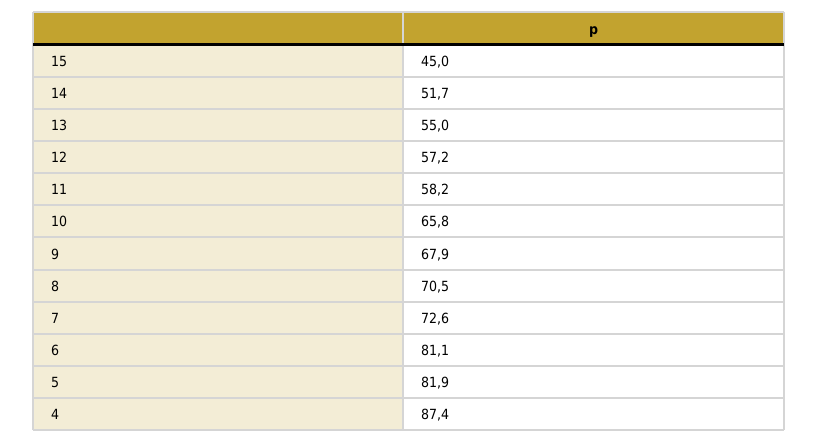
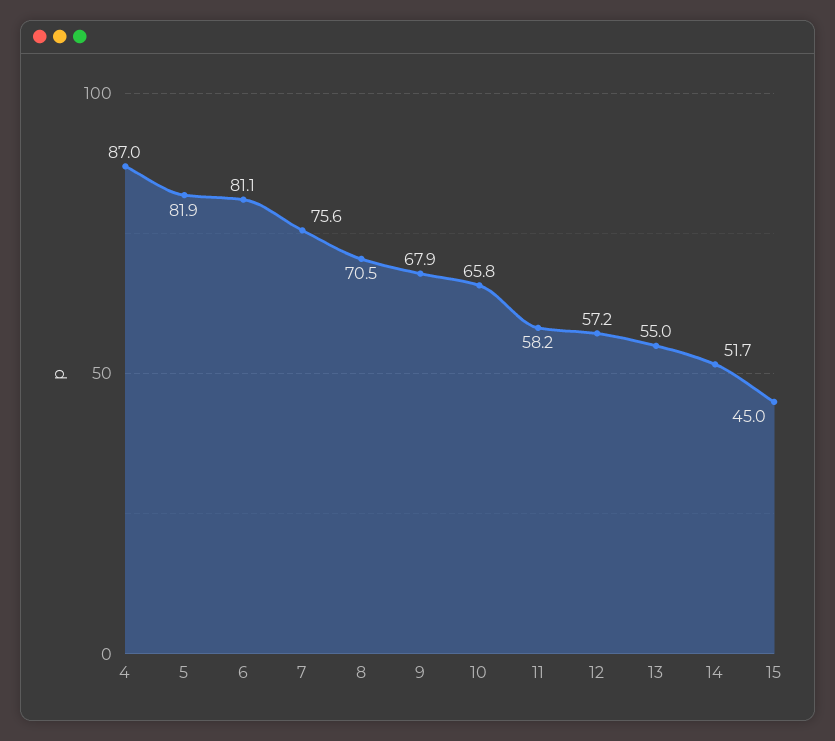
  {
    "15": 45,
    "14": 51.7,
    "13": 55,
    "12": 57.2,
    "11": 58.2,
    "10": 65.8,
    "9": 67.9,
    "8": 70.5,
-   "7": 72.6,
+   "7": 75.6,
    "6": 81.1,
    "5": 81.9,
-   "4": 87.4
+   "4": 87
  }

